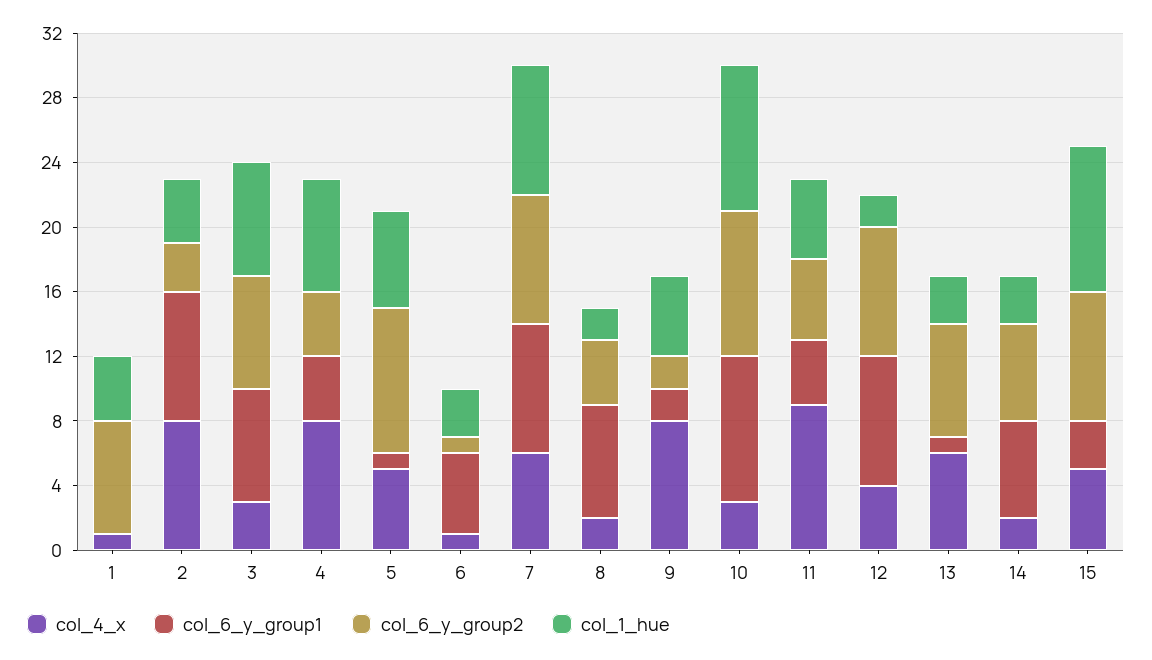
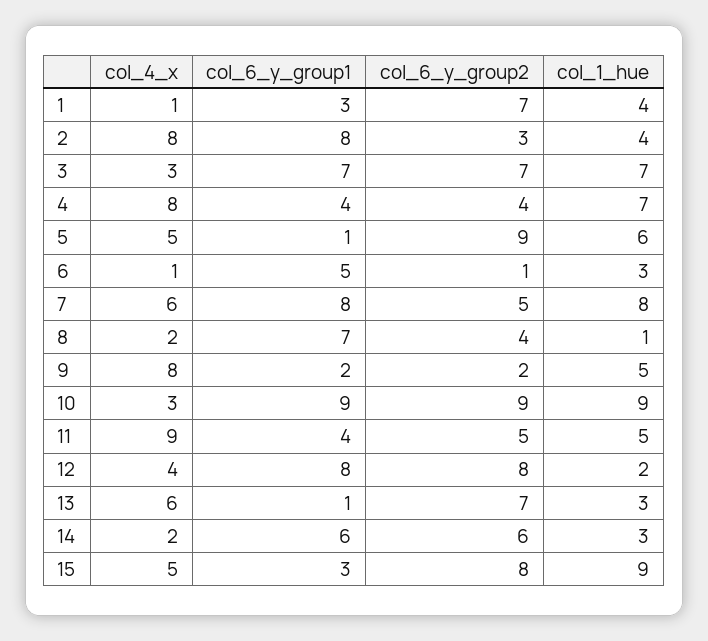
  {
    "col_4_x": {
      "1": 1,
      "2": 8,
      "3": 3,
      "4": 8,
      "5": 5,
      "6": 1,
      "7": 6,
      "8": 2,
      "9": 8,
      "10": 3,
      "11": 9,
      "12": 4,
      "13": 6,
      "14": 2,
      "15": 5
    },
    "col_6_y_group1": {
-     "1": 0,
+     "1": 3,
      "2": 8,
      "3": 7,
      "4": 4,
      "5": 1,
      "6": 5,
      "7": 8,
      "8": 7,
      "9": 2,
      "10": 9,
      "11": 4,
      "12": 8,
      "13": 1,
      "14": 6,
      "15": 3
    },
    "col_6_y_group2": {
      "1": 7,
      "2": 3,
      "3": 7,
      "4": 4,
      "5": 9,
      "6": 1,
-     "7": 8,
+     "7": 5,
      "8": 4,
      "9": 2,
      "10": 9,
      "11": 5,
      "12": 8,
      "13": 7,
      "14": 6,
      "15": 8
    },
    "col_1_hue": {
      "1": 4,
      "2": 4,
      "3": 7,
      "4": 7,
      "5": 6,
      "6": 3,
      "7": 8,
-     "8": 2,
+     "8": 1,
      "9": 5,
      "10": 9,
      "11": 5,
      "12": 2,
      "13": 3,
      "14": 3,
      "15": 9
    }
  }

